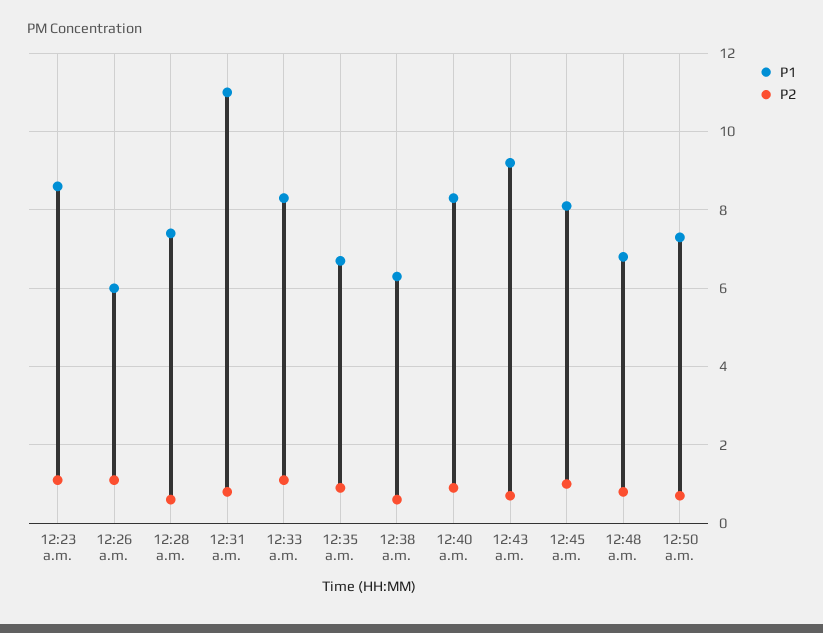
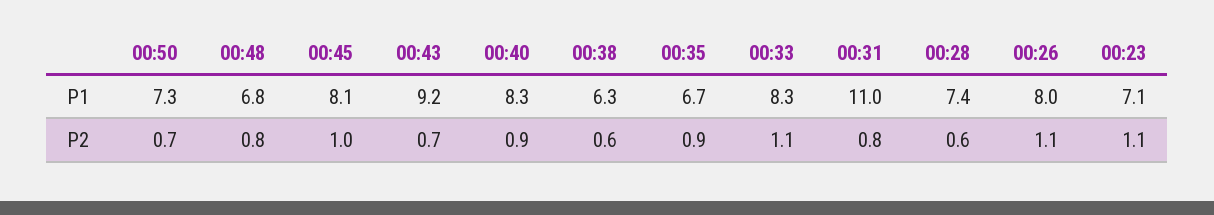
  {
    "P1": {
-     "12:23 a.m.": 8.5,
+     "12:23 a.m.": 7.1,
-     "12:26 a.m.": 6,
+     "12:26 a.m.": 8,
      "12:28 a.m.": 7.4,
      "12:31 a.m.": 11,
      "12:33 a.m.": 8.3,
      "12:35 a.m.": 6.7,
      "12:38 a.m.": 6.3,
      "12:40 a.m.": 8.3,
      "12:43 a.m.": 9.2,
      "12:45 a.m.": 8.1,
      "12:48 a.m.": 6.8,
      "12:50 a.m.": 7.3
    },
    "P2": {
      "12:23 a.m.": 1.1,
      "12:26 a.m.": 1.1,
      "12:28 a.m.": 0.6,
      "12:31 a.m.": 0.8,
      "12:33 a.m.": 1.1,
      "12:35 a.m.": 0.9,
      "12:38 a.m.": 0.6,
      "12:40 a.m.": 0.9,
      "12:43 a.m.": 0.7,
      "12:45 a.m.": 1,
      "12:48 a.m.": 0.8,
      "12:50 a.m.": 0.7
    }
  }

